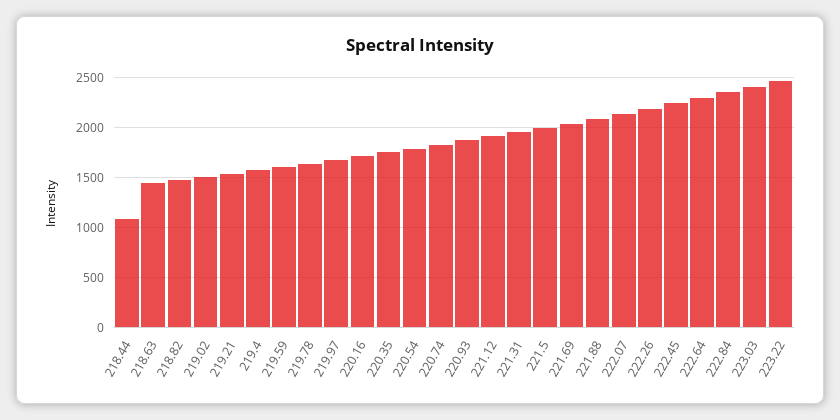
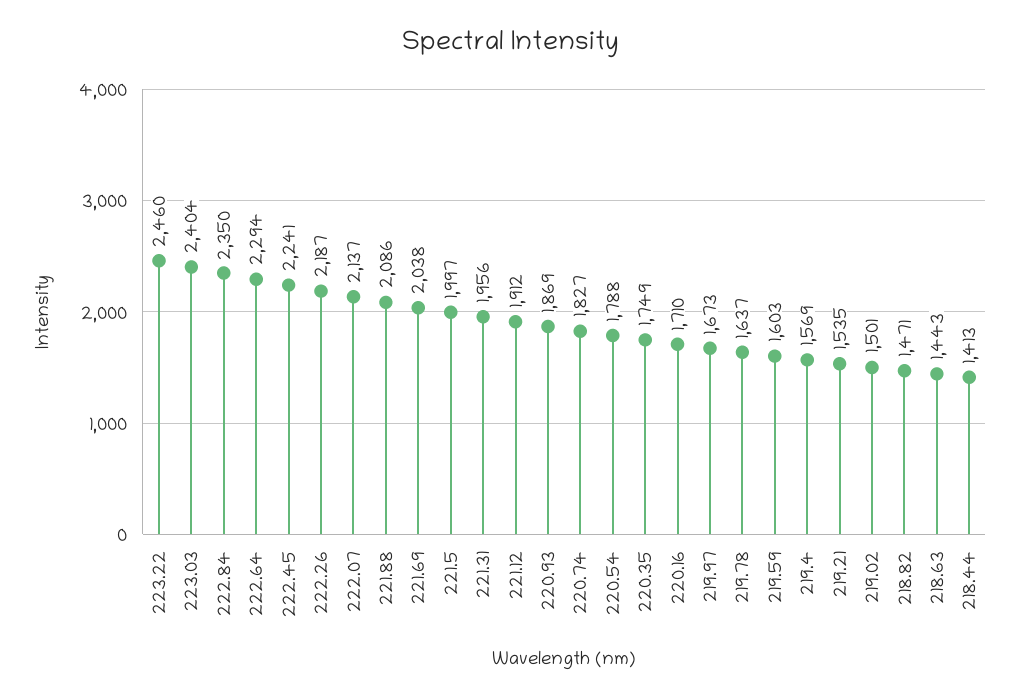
  {
-   "218.44": 1100,
+   "218.44": 1413,
    "218.63": 1443,
    "218.82": 1471,
    "219.02": 1501,
    "219.21": 1535,
    "219.4": 1569,
    "219.59": 1603,
    "219.78": 1637,
    "219.97": 1673,
    "220.16": 1710,
    "220.35": 1749,
    "220.54": 1788,
    "220.74": 1827,
    "220.93": 1869,
    "221.12": 1912,
    "221.31": 1956,
    "221.5": 1997,
    "221.69": 2038,
    "221.88": 2086,
    "222.07": 2137,
    "222.26": 2187,
    "222.45": 2241,
    "222.64": 2294,
    "222.84": 2350,
    "223.03": 2404,
    "223.22": 2460
  }

